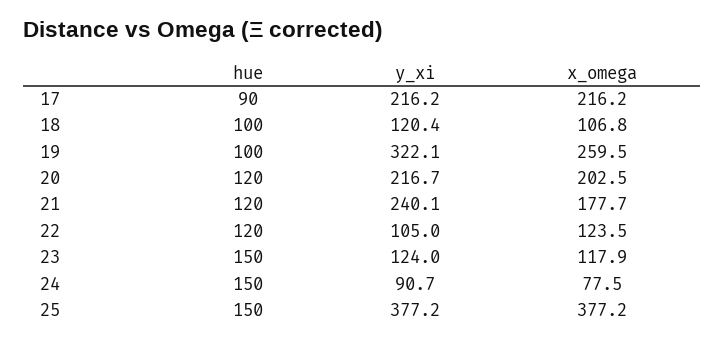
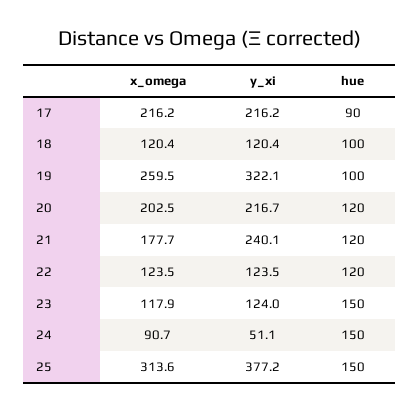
  {
    "hue": {
      "17": 90,
      "18": 100,
      "19": 100,
      "20": 120,
      "21": 120,
      "22": 120,
      "23": 150,
      "24": 150,
      "25": 150
    },
    "y_xi": {
      "17": 216.2,
      "18": 120.4,
      "19": 322.1,
      "20": 216.7,
      "21": 240.1,
-     "22": 105,
+     "22": 123.5,
      "23": 124,
-     "24": 90.7,
+     "24": 51.1,
      "25": 377.2
    },
    "x_omega": {
      "17": 216.2,
-     "18": 106.8,
+     "18": 120.4,
      "19": 259.5,
      "20": 202.5,
      "21": 177.7,
      "22": 123.5,
      "23": 117.9,
-     "24": 77.5,
+     "24": 90.7,
-     "25": 377.2
+     "25": 313.6
    }
  }

